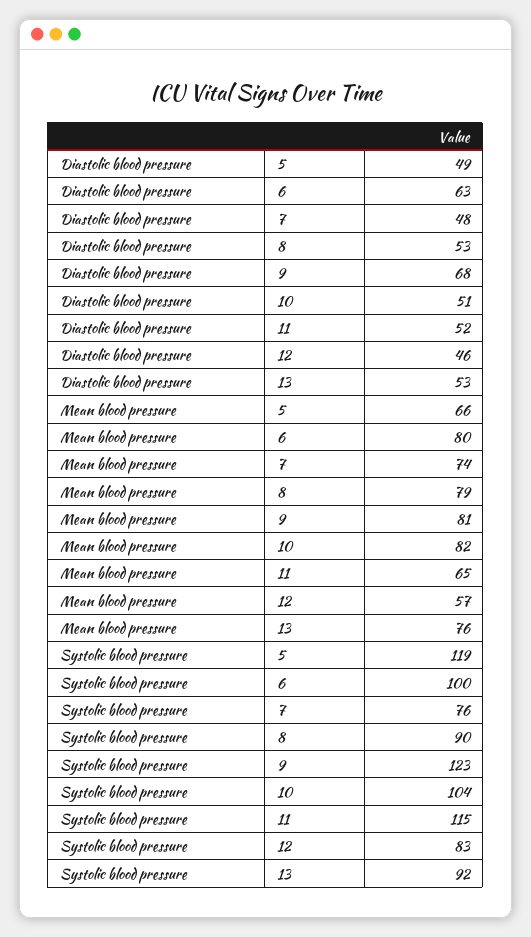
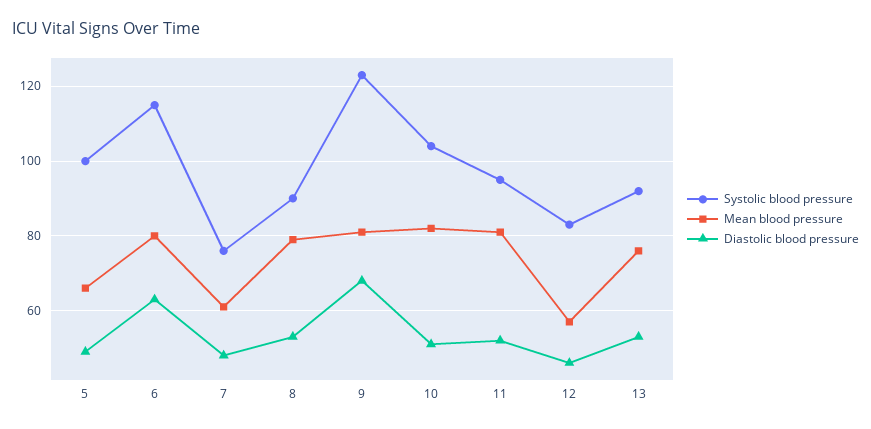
  {
    "Diastolic blood pressure": {
      "5": 49,
      "6": 63,
      "7": 48,
      "8": 53,
      "9": 68,
      "10": 51,
      "11": 52,
      "12": 46,
      "13": 53
    },
    "Mean blood pressure": {
      "5": 66,
      "6": 80,
-     "7": 74,
+     "7": 60,
      "8": 79,
      "9": 81,
      "10": 82,
-     "11": 65,
+     "11": 80,
      "12": 57,
      "13": 76
    },
    "Systolic blood pressure": {
-     "5": 119,
+     "5": 100,
-     "6": 100,
+     "6": 115,
      "7": 76,
      "8": 90,
      "9": 123,
      "10": 104,
-     "11": 115,
+     "11": 95,
      "12": 83,
      "13": 92
    }
  }

